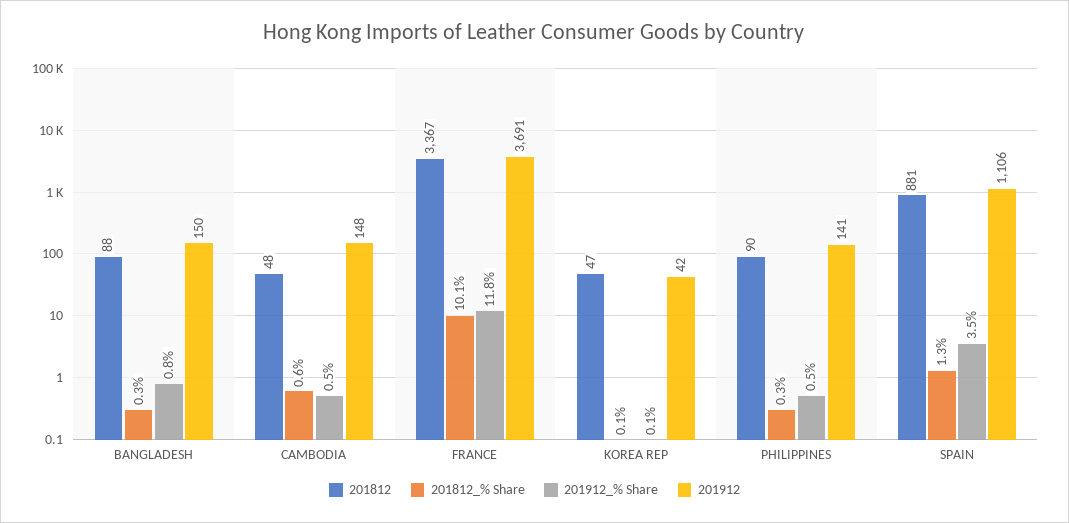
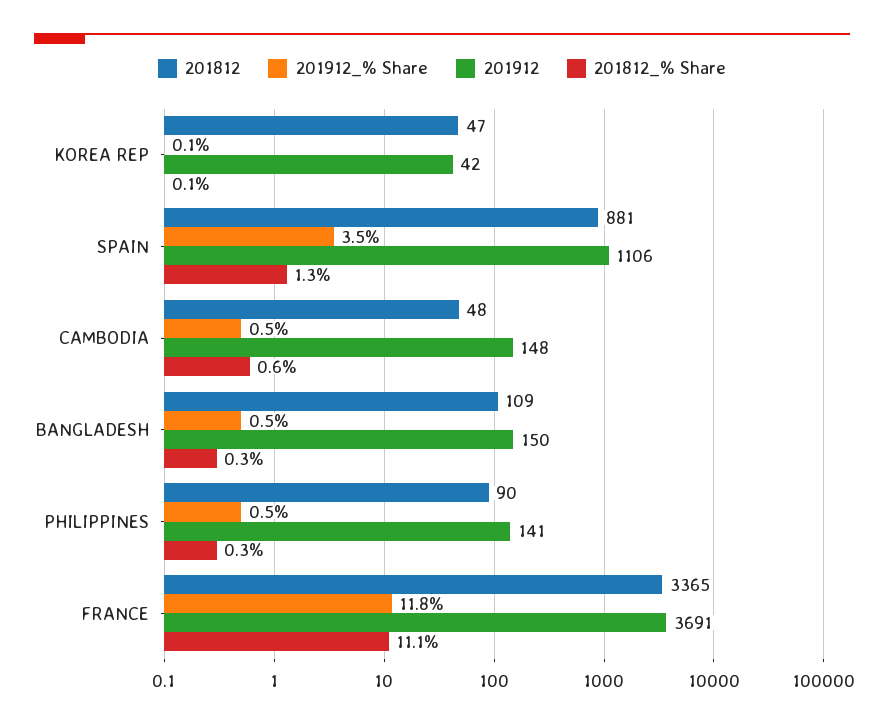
  {
    "201812": {
-     "BANGLADESH": 88,
+     "BANGLADESH": 109,
      "CAMBODIA": 48,
-     "FRANCE": 3367,
+     "FRANCE": 3365,
      "KOREA REP": 47,
      "PHILIPPINES": 90,
      "SPAIN": 881
    },
    "201812_% Share": {
      "BANGLADESH": 0.3,
      "CAMBODIA": 0.6,
-     "FRANCE": 10.1,
+     "FRANCE": 11.1,
      "KOREA REP": 0.1,
      "PHILIPPINES": 0.3,
      "SPAIN": 1.3
    },
    "201912_% Share": {
-     "BANGLADESH": 0.8,
+     "BANGLADESH": 0.5,
      "CAMBODIA": 0.5,
      "FRANCE": 11.8,
      "KOREA REP": 0.1,
      "PHILIPPINES": 0.5,
      "SPAIN": 3.5
    },
    "201912": {
      "BANGLADESH": 150,
      "CAMBODIA": 148,
      "FRANCE": 3691,
      "KOREA REP": 42,
      "PHILIPPINES": 141,
      "SPAIN": 1106
    }
  }

